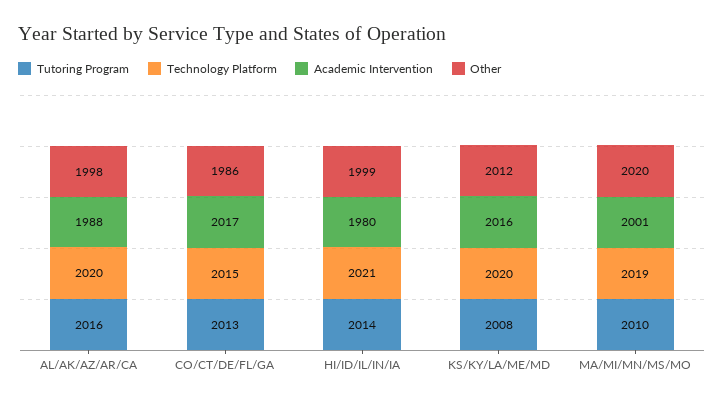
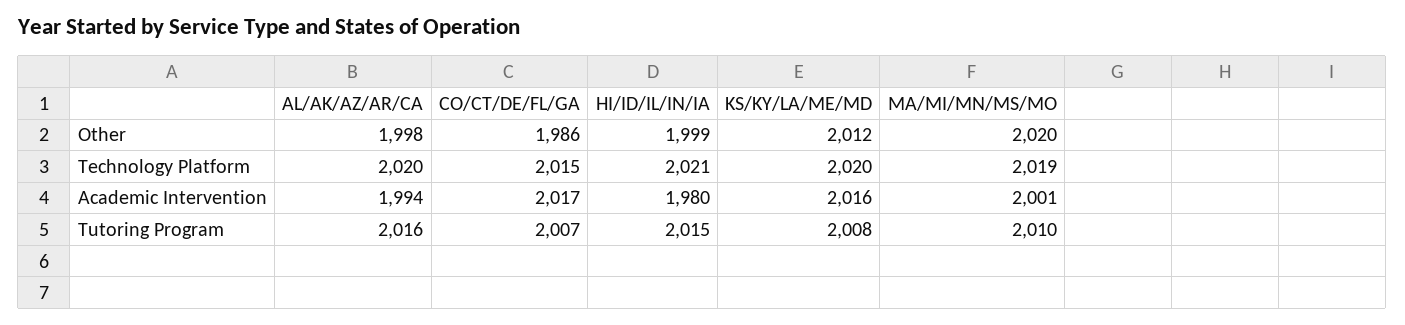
  {
    "Tutoring Program": {
      "AL/AK/AZ/AR/CA": 2016,
-     "CO/CT/DE/FL/GA": 2013,
+     "CO/CT/DE/FL/GA": 2007,
-     "HI/ID/IL/IN/IA": 2014,
+     "HI/ID/IL/IN/IA": 2015,
      "KS/KY/LA/ME/MD": 2008,
      "MA/MI/MN/MS/MO": 2010
    },
    "Technology Platform": {
      "AL/AK/AZ/AR/CA": 2020,
      "CO/CT/DE/FL/GA": 2015,
      "HI/ID/IL/IN/IA": 2021,
      "KS/KY/LA/ME/MD": 2020,
      "MA/MI/MN/MS/MO": 2019
    },
    "Academic Intervention": {
-     "AL/AK/AZ/AR/CA": 1988,
+     "AL/AK/AZ/AR/CA": 1994,
      "CO/CT/DE/FL/GA": 2017,
      "HI/ID/IL/IN/IA": 1980,
      "KS/KY/LA/ME/MD": 2016,
      "MA/MI/MN/MS/MO": 2001
    },
    "Other": {
      "AL/AK/AZ/AR/CA": 1998,
      "CO/CT/DE/FL/GA": 1986,
      "HI/ID/IL/IN/IA": 1999,
      "KS/KY/LA/ME/MD": 2012,
      "MA/MI/MN/MS/MO": 2020
    }
  }

